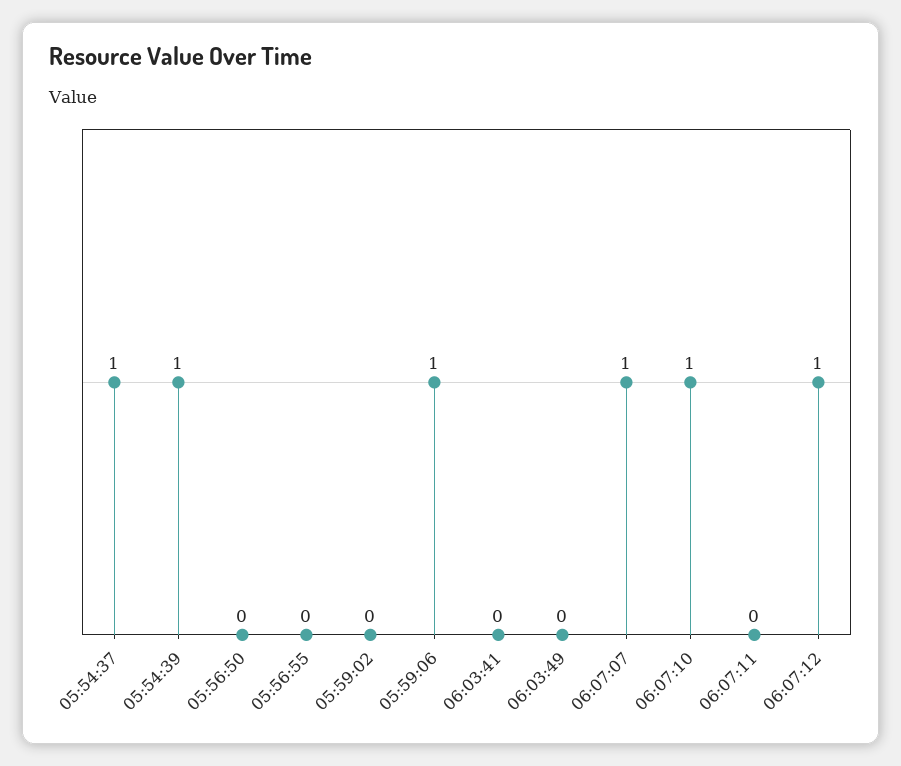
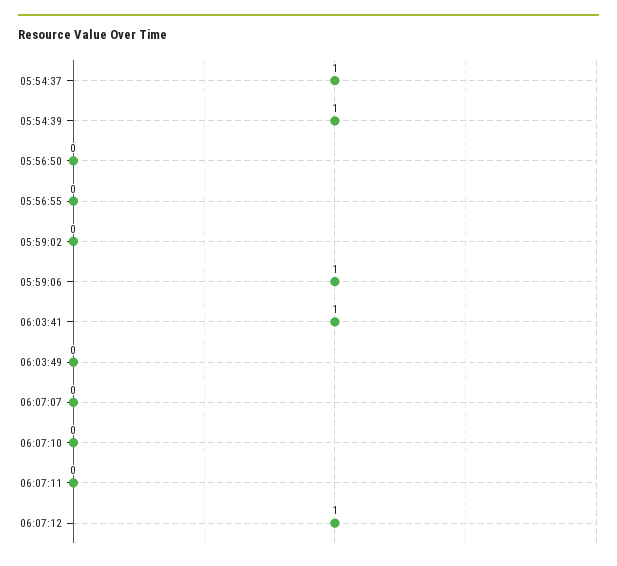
  {
    "05:54:37": 1,
    "05:54:39": 1,
    "05:56:50": 0,
    "05:56:55": 0,
    "05:59:02": 0,
    "05:59:06": 1,
-   "06:03:41": 0,
+   "06:03:41": 1,
    "06:03:49": 0,
-   "06:07:07": 1,
+   "06:07:07": 0,
-   "06:07:10": 1,
+   "06:07:10": 0,
    "06:07:11": 0,
    "06:07:12": 1
  }

